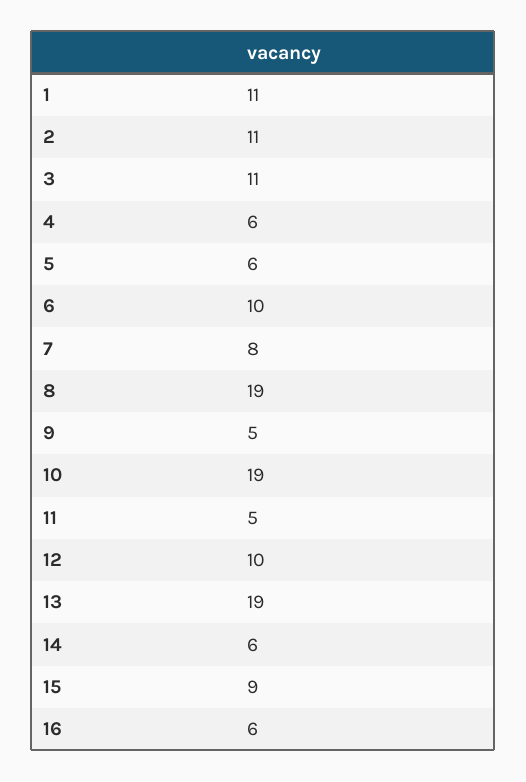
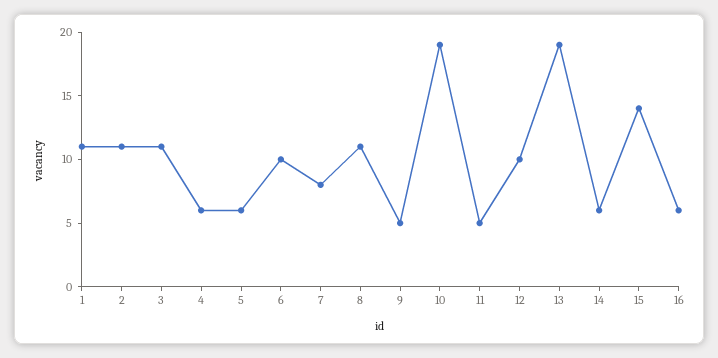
  {
    "1": 11,
    "2": 11,
    "3": 11,
    "4": 6,
    "5": 6,
    "6": 10,
    "7": 8,
-   "8": 19,
+   "8": 11,
    "9": 5,
    "10": 19,
    "11": 5,
    "12": 10,
    "13": 19,
    "14": 6,
-   "15": 9,
+   "15": 14,
    "16": 6
  }

